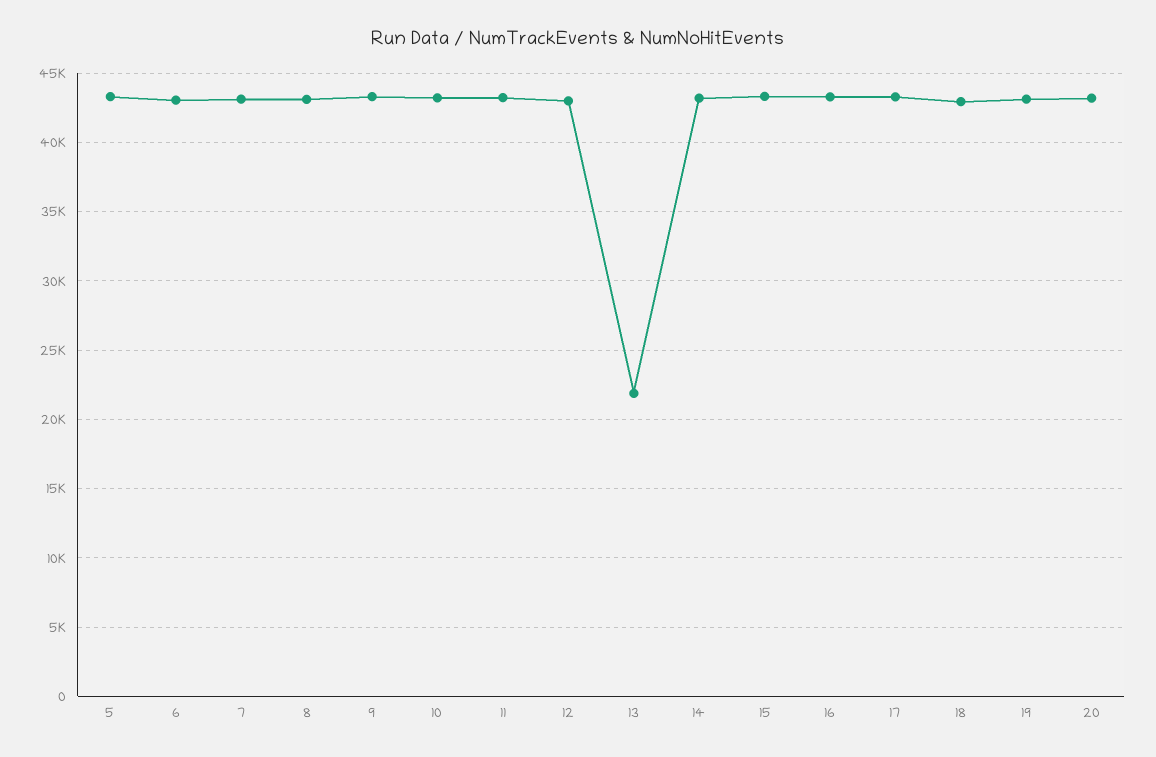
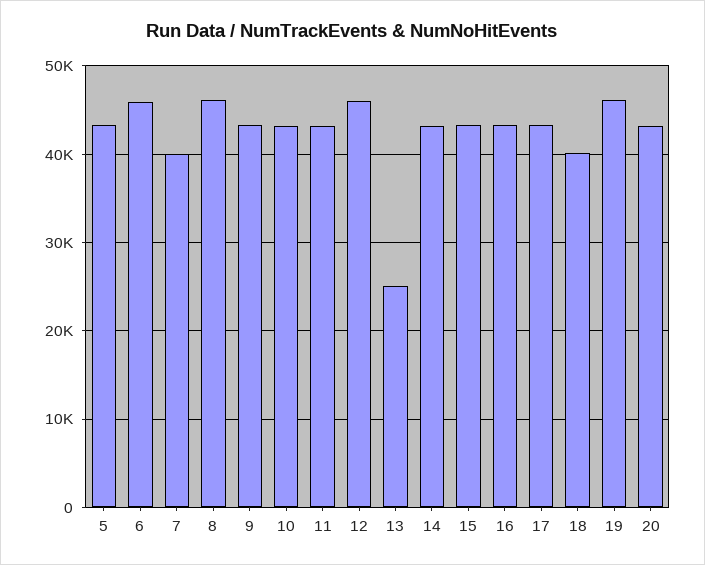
  {
    "5": 43500,
-   "6": 43000,
+   "6": 46000,
-   "7": 43000,
+   "7": 40000,
-   "8": 43000,
+   "8": 46000,
    "9": 43500,
    "10": 43000,
    "11": 43000,
-   "12": 43000,
+   "12": 46000,
-   "13": 22000,
+   "13": 25000,
    "14": 43000,
    "15": 43500,
    "16": 43500,
    "17": 43500,
-   "18": 43000,
+   "18": 40000,
-   "19": 43000,
+   "19": 46000,
    "20": 43000
  }

